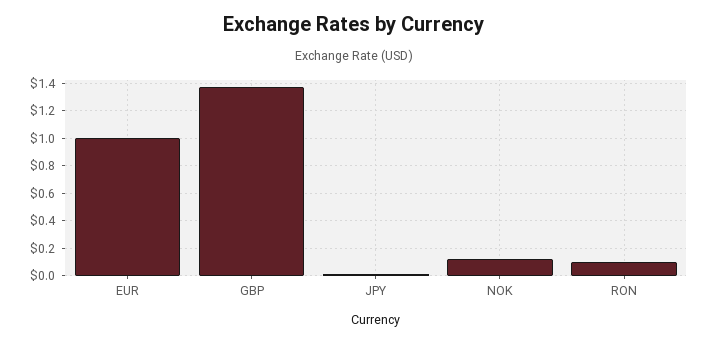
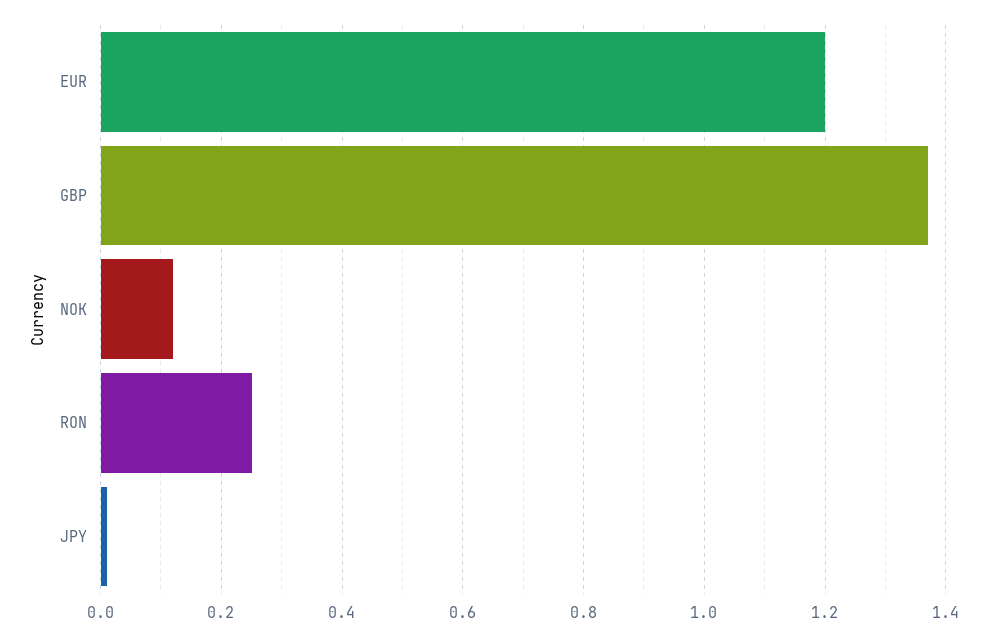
  {
-   "EUR": 1,
+   "EUR": 1.2,
    "GBP": 1.35,
    "JPY": 0,
    "NOK": 0.1,
-   "RON": 0.1
+   "RON": 0.25
  }

